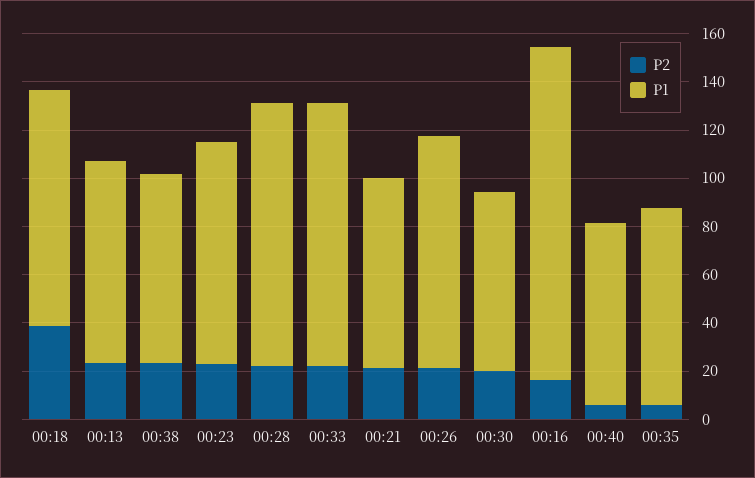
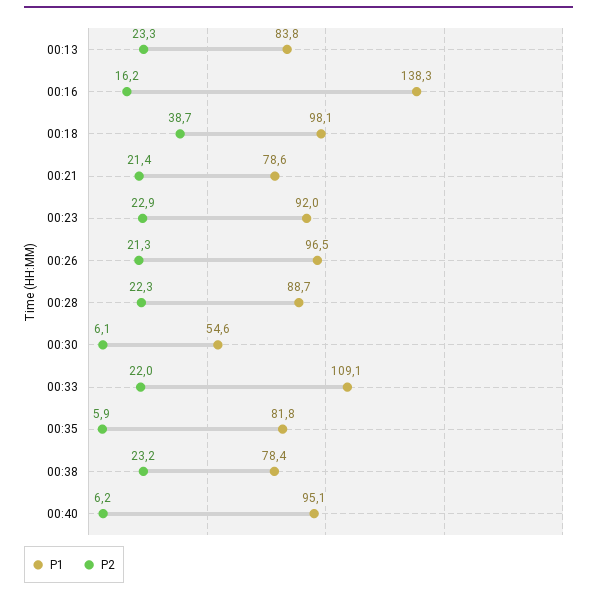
  {
    "P2": {
      "00:18": 38.7,
      "00:13": 23.3,
      "00:38": 23.2,
      "00:23": 22.9,
      "00:28": 22.3,
      "00:33": 22,
      "00:21": 21.4,
      "00:26": 21.3,
-     "00:30": 20,
+     "00:30": 6.1,
      "00:16": 16.2,
      "00:40": 6.2,
      "00:35": 5.9
    },
    "P1": {
      "00:18": 98.1,
      "00:13": 83.8,
      "00:38": 78.4,
      "00:23": 92,
-     "00:28": 110,
+     "00:28": 88.7,
      "00:33": 109.1,
      "00:21": 78.6,
      "00:26": 96.5,
-     "00:30": 75,
+     "00:30": 54.6,
      "00:16": 138.3,
-     "00:40": 75,
+     "00:40": 95.1,
      "00:35": 81.8
    }
  }

